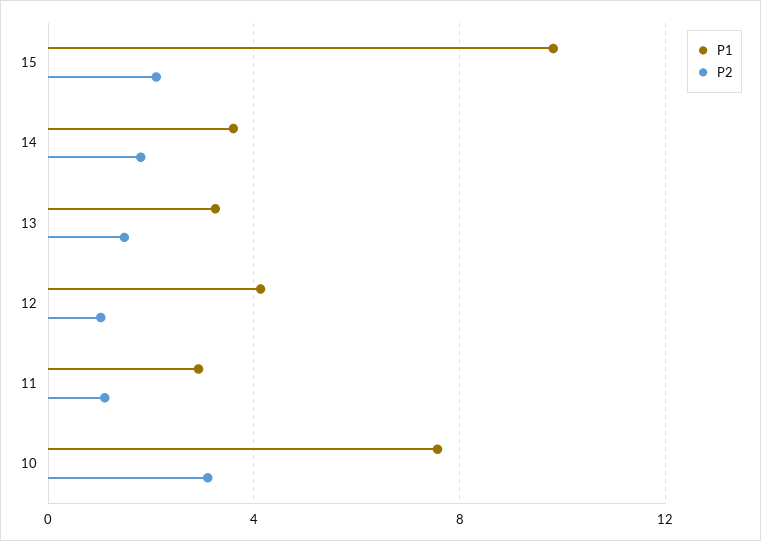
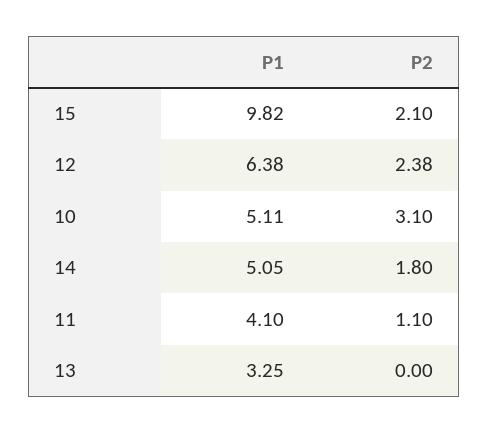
  {
    "P1": {
      "15": 9.82,
-     "14": 3.5,
+     "14": 5.05,
      "13": 3.25,
-     "12": 4,
+     "12": 6.38,
-     "11": 3,
+     "11": 4.1,
-     "10": 7.5
+     "10": 5.11
    },
    "P2": {
      "15": 2.1,
      "14": 1.8,
-     "13": 1.5,
+     "13": 0,
-     "12": 1,
+     "12": 2.38,
      "11": 1.1,
      "10": 3.1
    }
  }

